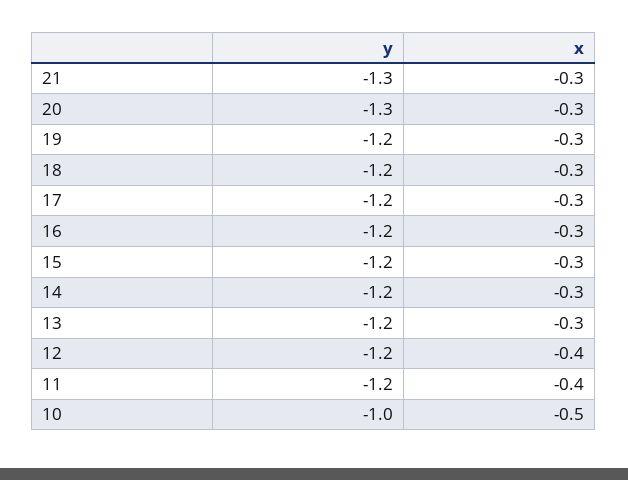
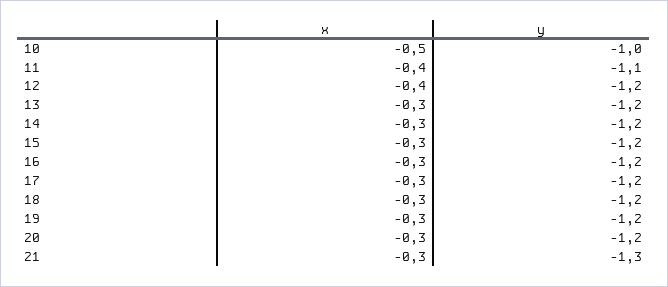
  {
    "y": {
      "21": -1.3,
-     "20": -1.3,
+     "20": -1.2,
      "19": -1.2,
      "18": -1.2,
      "17": -1.2,
      "16": -1.2,
      "15": -1.2,
      "14": -1.2,
      "13": -1.2,
      "12": -1.2,
-     "11": -1.2,
+     "11": -1.1,
      "10": -1
    },
    "x": {
      "21": -0.3,
      "20": -0.3,
      "19": -0.3,
      "18": -0.3,
      "17": -0.3,
      "16": -0.3,
      "15": -0.3,
      "14": -0.3,
      "13": -0.3,
      "12": -0.4,
      "11": -0.4,
      "10": -0.5
    }
  }

